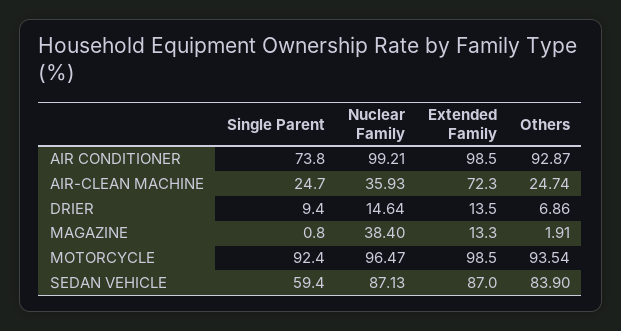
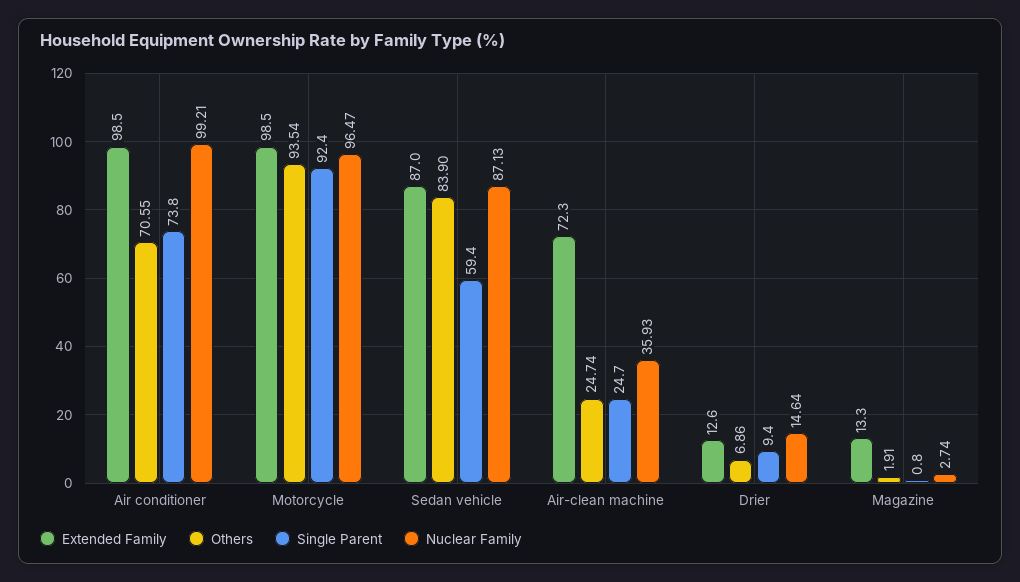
  {
    "Single Parent": {
      "AIR CONDITIONER": 73.8,
      "AIR-CLEAN MACHINE": 24.7,
      "DRIER": 9.4,
      "MAGAZINE": 0.8,
      "MOTORCYCLE": 92.4,
      "SEDAN VEHICLE": 59.4
    },
    "Nuclear Family": {
      "AIR CONDITIONER": 99.21,
      "AIR-CLEAN MACHINE": 35.93,
      "DRIER": 14.64,
-     "MAGAZINE": 38.4,
+     "MAGAZINE": 2.74,
      "MOTORCYCLE": 96.47,
      "SEDAN VEHICLE": 87.13
    },
    "Extended Family": {
      "AIR CONDITIONER": 98.5,
      "AIR-CLEAN MACHINE": 72.3,
-     "DRIER": 13.5,
+     "DRIER": 12.6,
      "MAGAZINE": 13.3,
      "MOTORCYCLE": 98.5,
      "SEDAN VEHICLE": 87
    },
    "Others": {
-     "AIR CONDITIONER": 92.87,
+     "AIR CONDITIONER": 70.55,
      "AIR-CLEAN MACHINE": 24.74,
      "DRIER": 6.86,
      "MAGAZINE": 1.91,
      "MOTORCYCLE": 93.54,
      "SEDAN VEHICLE": 83.9
    }
  }

